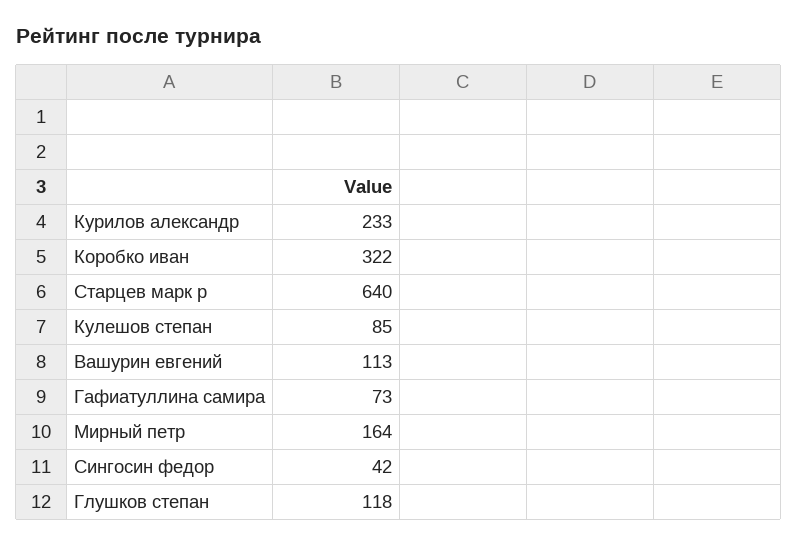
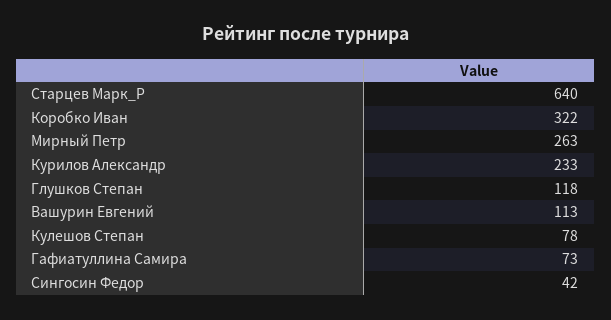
  {
    "Курилов александр": 233,
    "Коробко иван": 322,
    "Старцев марк р": 640,
-   "Кулешов степан": 85,
+   "Кулешов степан": 78,
    "Вашурин евгений": 113,
    "Гафиатуллина самира": 73,
-   "Мирный петр": 164,
+   "Мирный петр": 263,
    "Сингосин федор": 42,
    "Глушков степан": 118
  }

